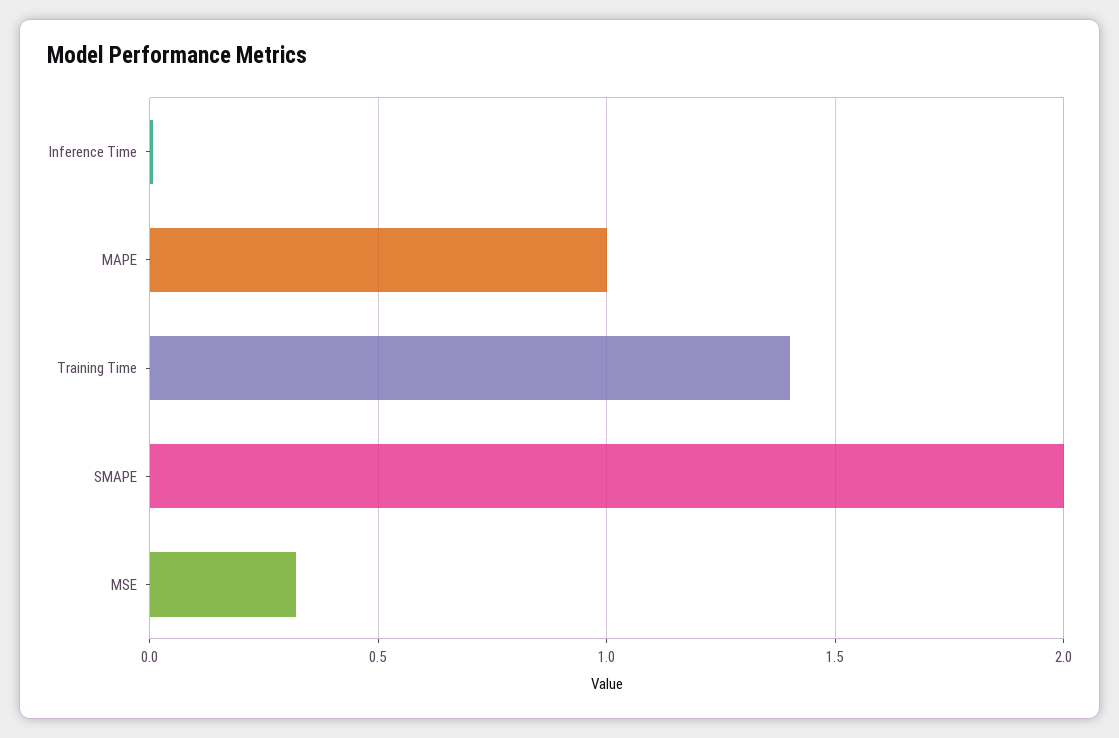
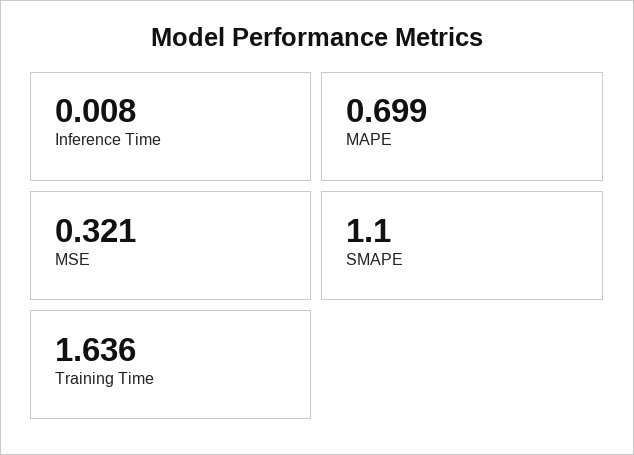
  {
    "Inference Time": 0.008,
-   "MAPE": 1,
+   "MAPE": 0.699,
-   "Training Time": 1.4,
+   "Training Time": 1.636,
-   "SMAPE": 2,
+   "SMAPE": 1.1,
    "MSE": 0.321
  }

